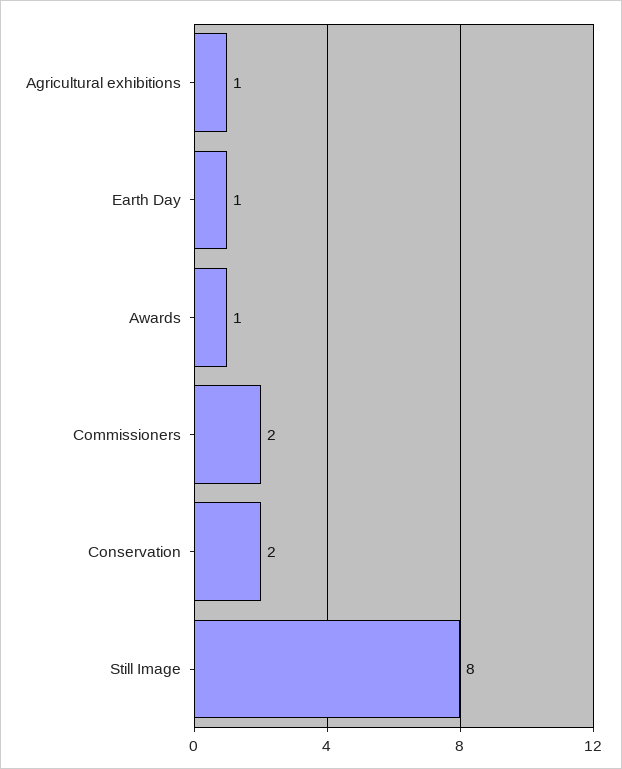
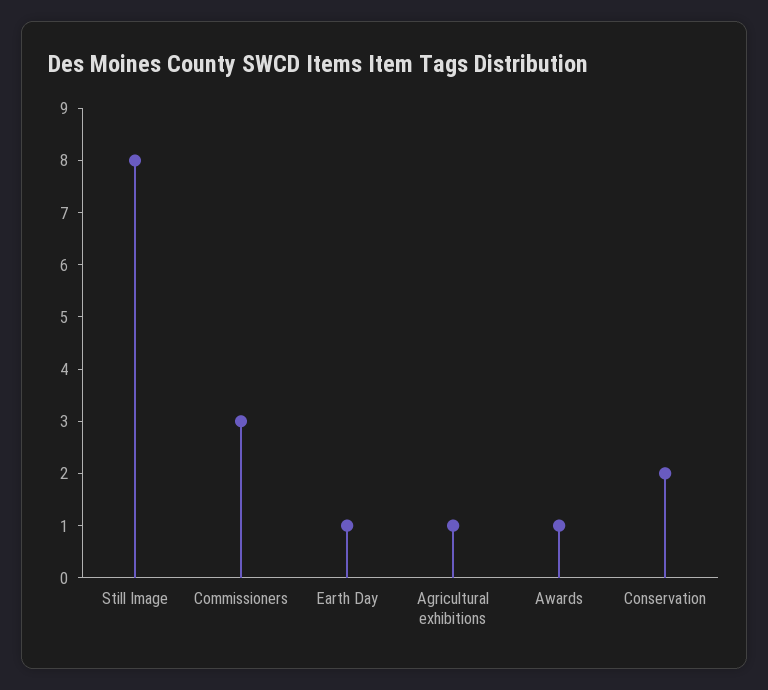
  {
    "Agricultural exhibitions": 1,
    "Earth Day": 1,
    "Awards": 1,
-   "Commissioners": 2,
+   "Commissioners": 3,
    "Conservation": 2,
    "Still Image": 8
  }

